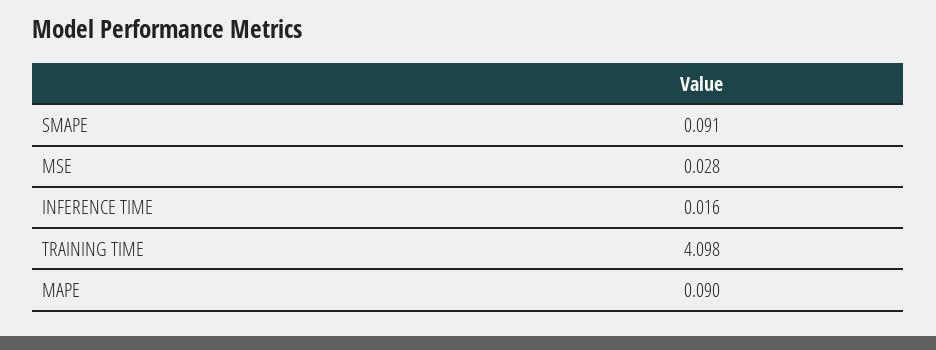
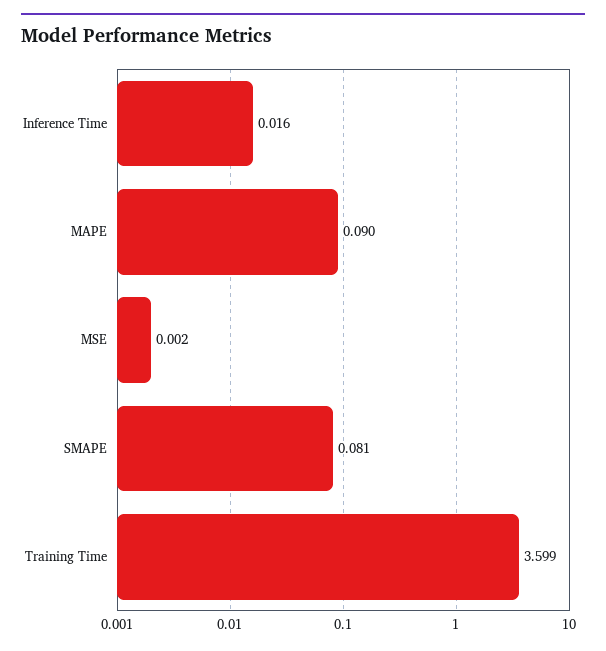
  {
-   "SMAPE": 0.091,
+   "SMAPE": 0.081,
-   "MSE": 0.028,
+   "MSE": 0.002,
    "INFERENCE TIME": 0.016,
-   "TRAINING TIME": 4.098,
+   "TRAINING TIME": 3.599,
    "MAPE": 0.09
  }

